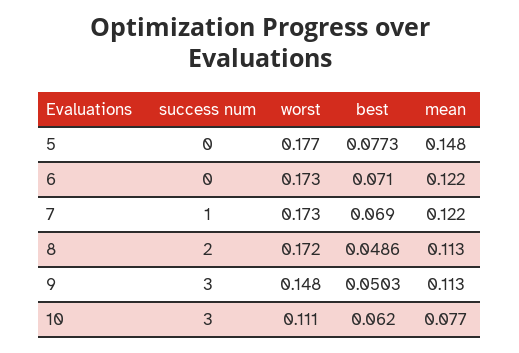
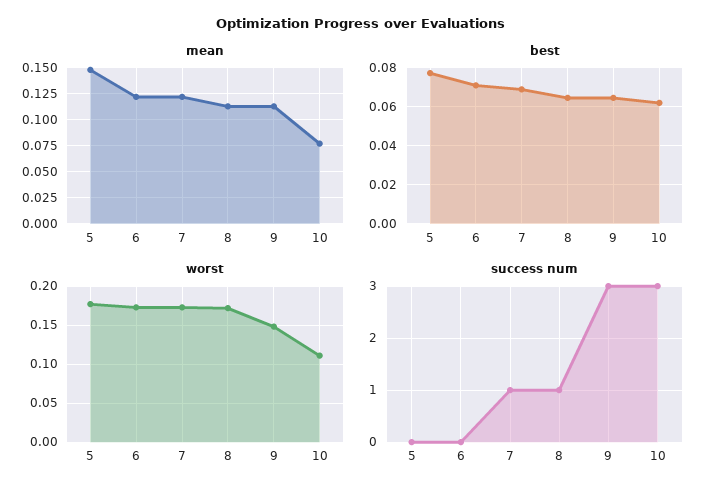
  {
    "success num": {
      "5": 0,
      "6": 0,
      "7": 1,
-     "8": 2,
+     "8": 1,
      "9": 3,
      "10": 3
    },
    "worst": {
      "5": 0.177,
      "6": 0.173,
      "7": 0.173,
      "8": 0.172,
      "9": 0.148,
      "10": 0.111
    },
    "best": {
      "5": 0.0773,
      "6": 0.071,
      "7": 0.069,
-     "8": 0.0486,
+     "8": 0.065,
-     "9": 0.0503,
+     "9": 0.065,
      "10": 0.062
    },
    "mean": {
      "5": 0.148,
      "6": 0.122,
      "7": 0.122,
      "8": 0.113,
      "9": 0.113,
      "10": 0.077
    }
  }

